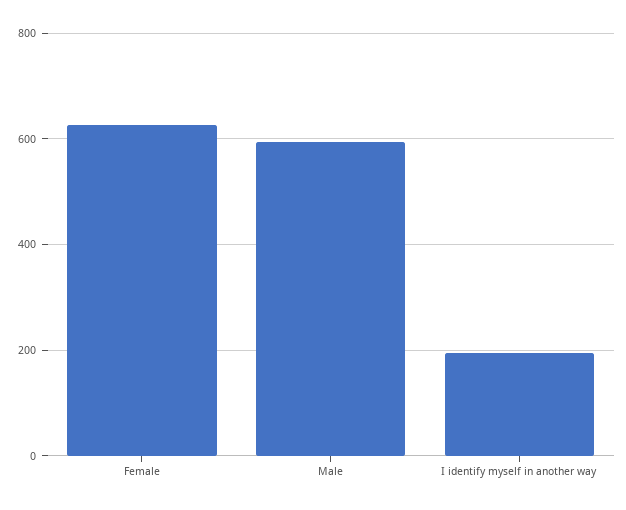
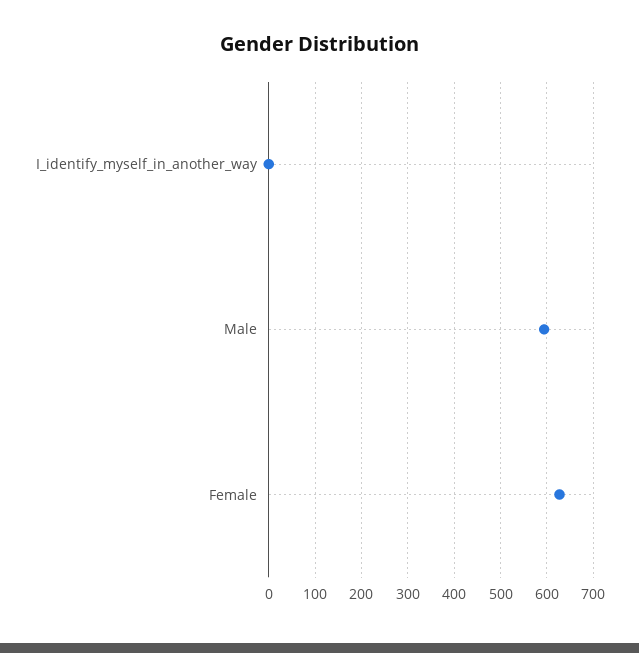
  {
    "Female": 620,
    "Male": 600,
-   "I identify myself in another way": 200
+   "I identify myself in another way": 0
  }

